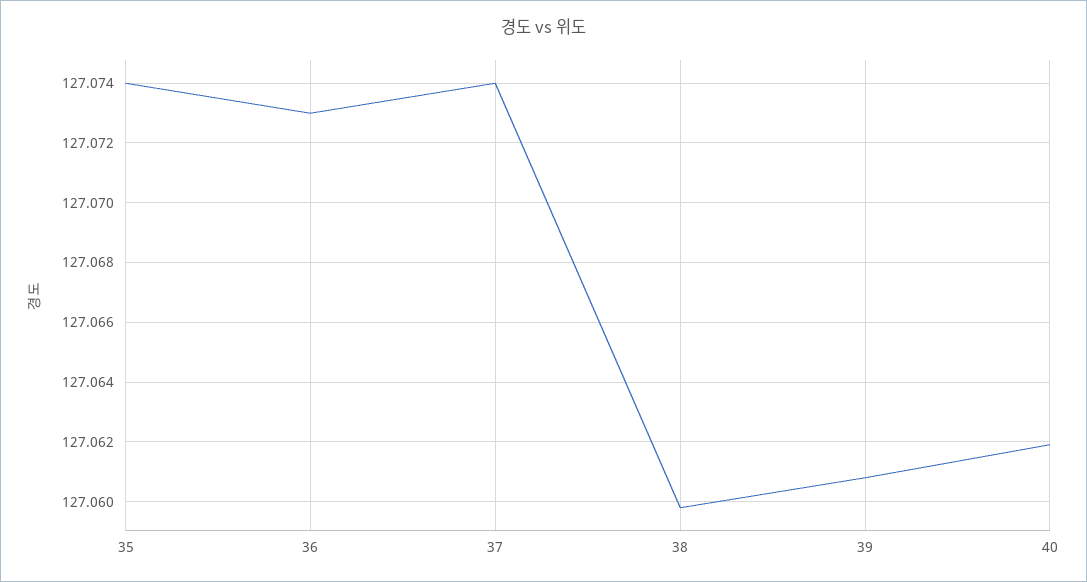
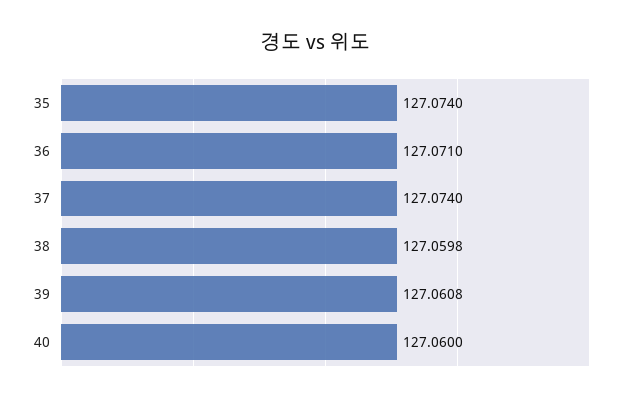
  {
    "35": 127.074,
-   "36": 127.073,
+   "36": 127.071,
    "37": 127.074,
    "38": 127.0598,
    "39": 127.0608,
-   "40": 127.062
+   "40": 127.06
  }

